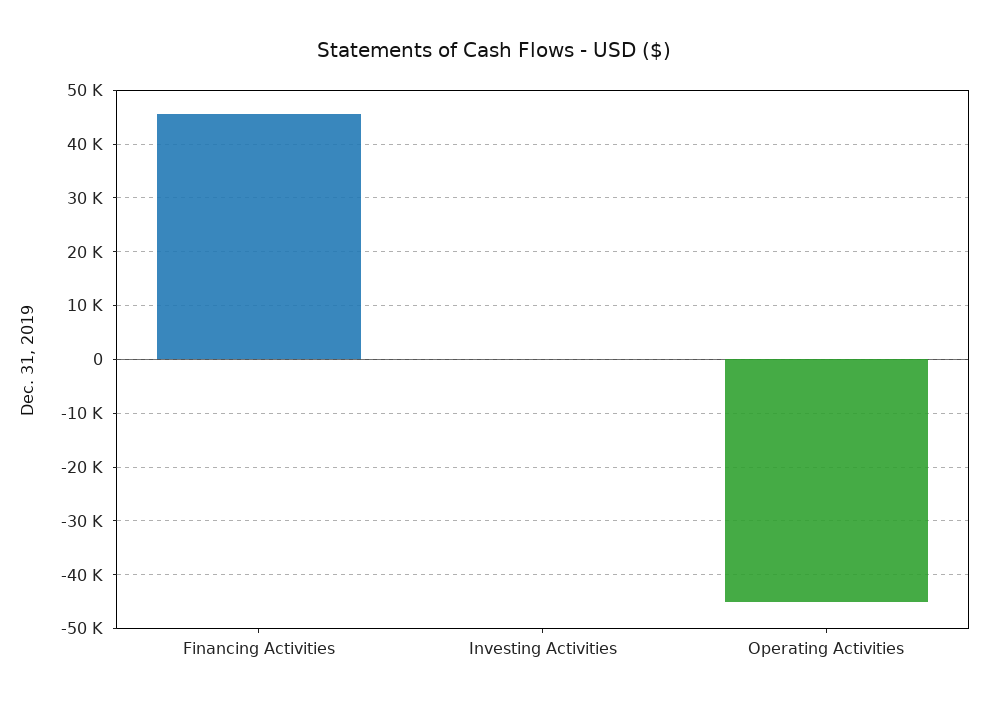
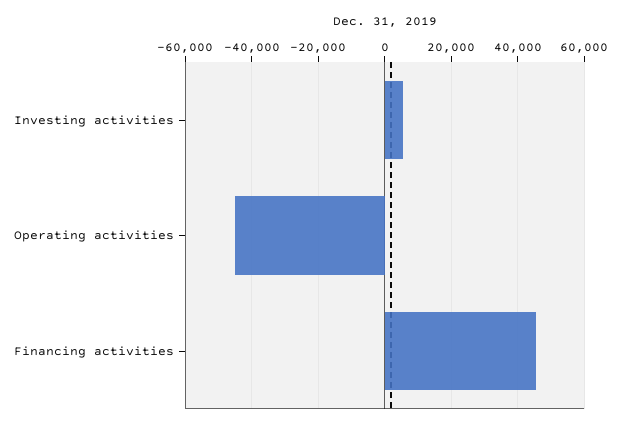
  {
    "Financing Activities": 46000,
-   "Investing Activities": 0,
+   "Investing Activities": 6000,
    "Operating Activities": -46000
  }

